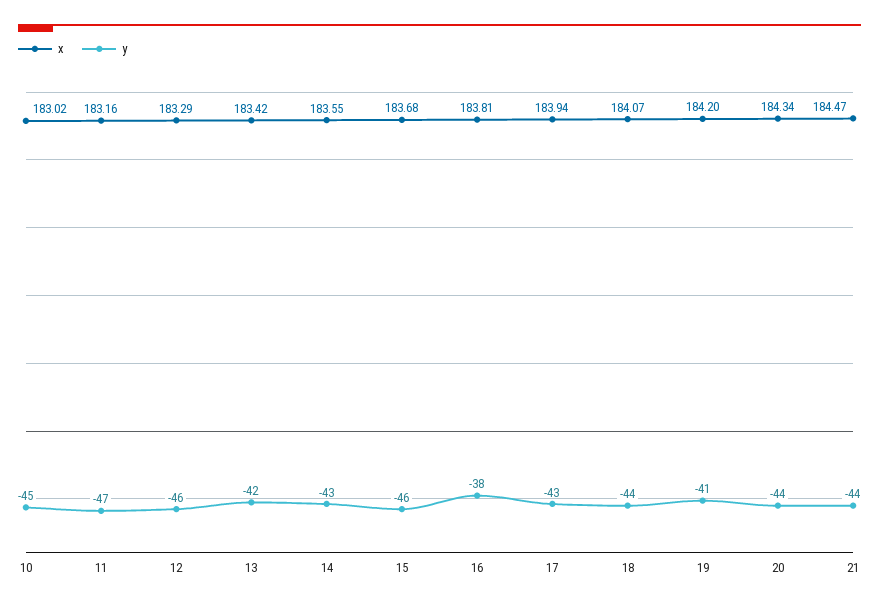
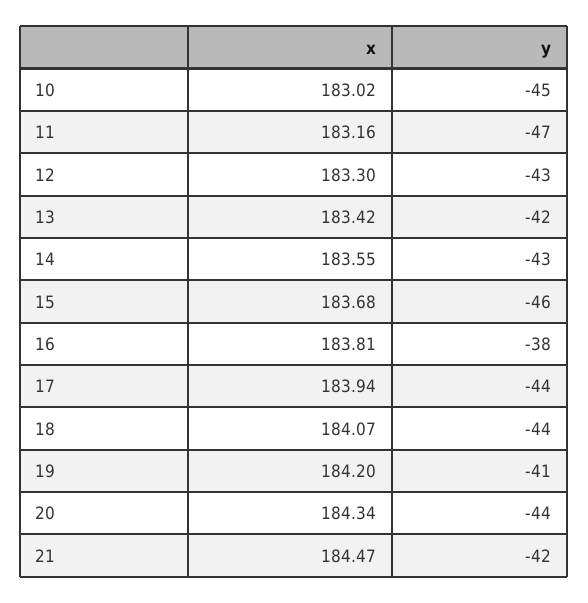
  {
    "x": {
      "10": 183.02,
      "11": 183.16,
-     "12": 183.29,
+     "12": 183.3,
      "13": 183.42,
      "14": 183.55,
      "15": 183.68,
      "16": 183.81,
      "17": 183.94,
      "18": 184.07,
      "19": 184.2,
      "20": 184.34,
      "21": 184.47
    },
    "y": {
      "10": -45,
      "11": -47,
-     "12": -46,
+     "12": -43,
      "13": -42,
      "14": -43,
      "15": -46,
      "16": -38,
-     "17": -43,
+     "17": -44,
      "18": -44,
      "19": -41,
      "20": -44,
-     "21": -44
+     "21": -42
    }
  }

